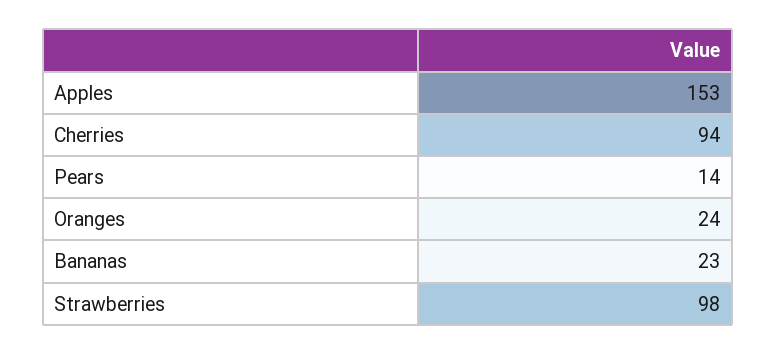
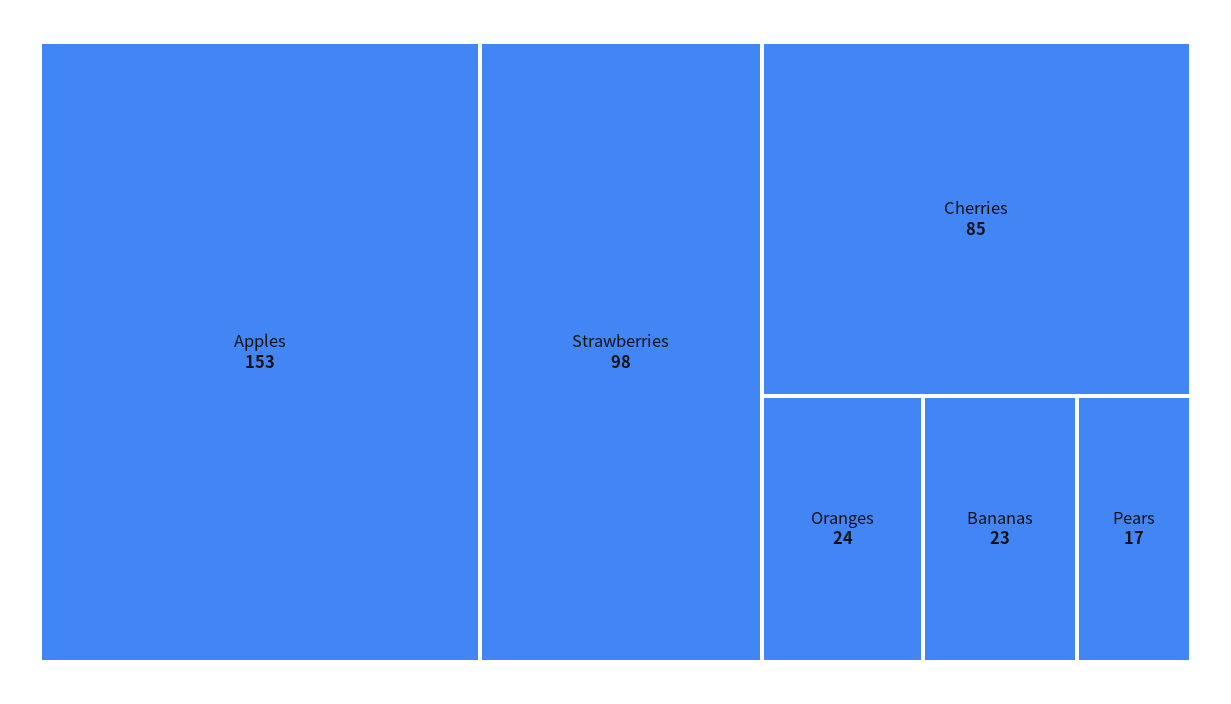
  {
    "Apples": 153,
-   "Cherries": 94,
+   "Cherries": 85,
-   "Pears": 14,
+   "Pears": 17,
    "Oranges": 24,
    "Bananas": 23,
    "Strawberries": 98
  }

